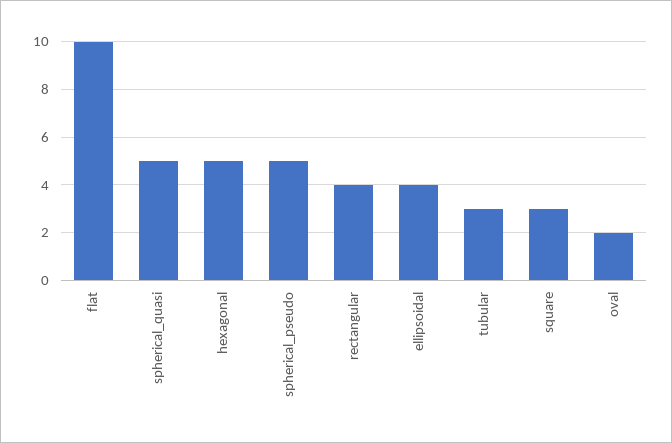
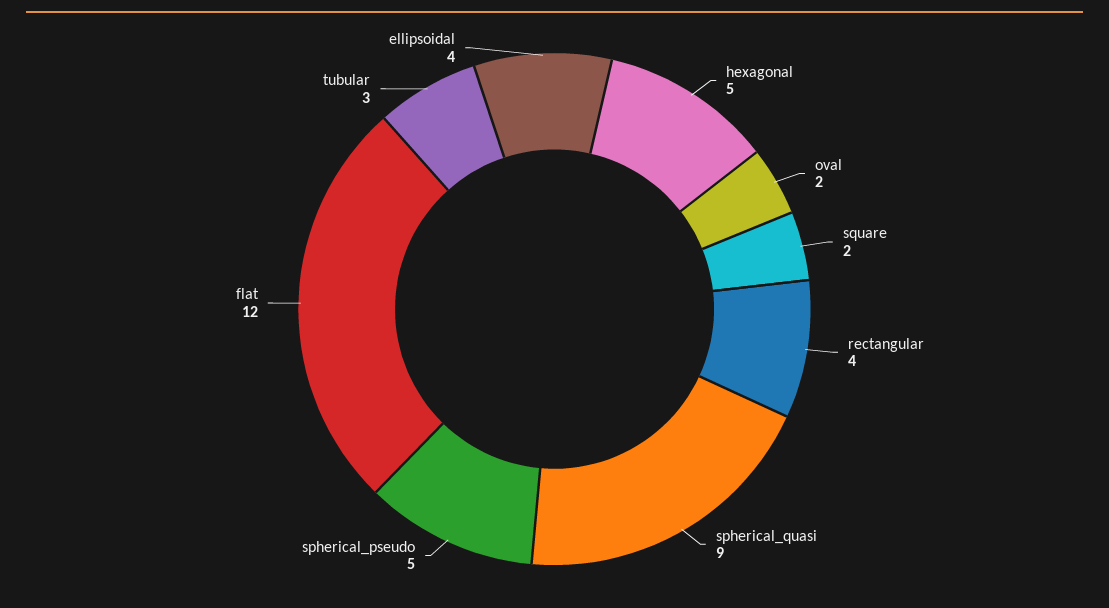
  {
-   "flat": 10,
+   "flat": 12,
-   "spherical_quasi": 5,
+   "spherical_quasi": 9,
    "hexagonal": 5,
    "spherical_pseudo": 5,
    "rectangular": 4,
    "ellipsoidal": 4,
    "tubular": 3,
-   "square": 3,
+   "square": 2,
    "oval": 2
  }

